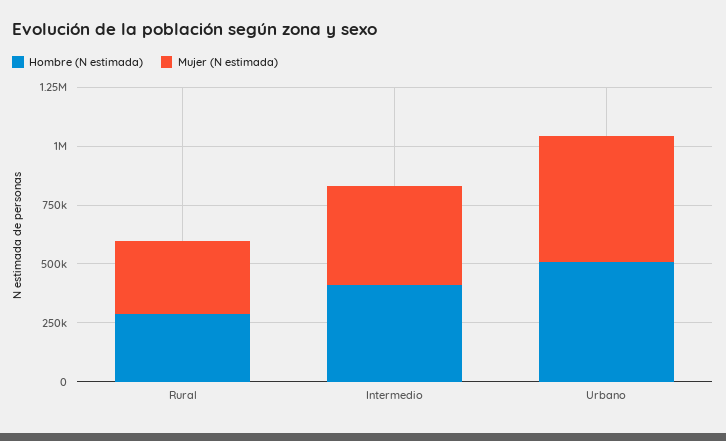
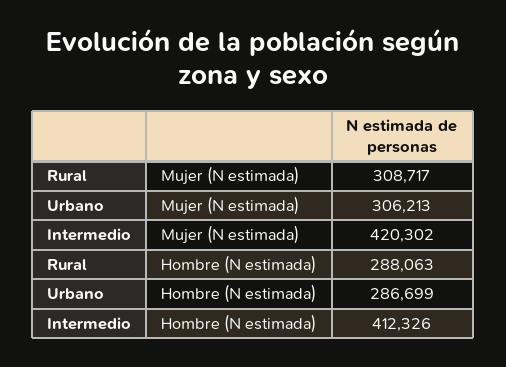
  {
    "Hombre (N estimada)": {
      "Rural": 288063,
      "Intermedio": 412326,
-     "Urbano": 500000
+     "Urbano": 286699
    },
    "Mujer (N estimada)": {
      "Rural": 308717,
      "Intermedio": 420302,
-     "Urbano": 550000
+     "Urbano": 306213
    }
  }

